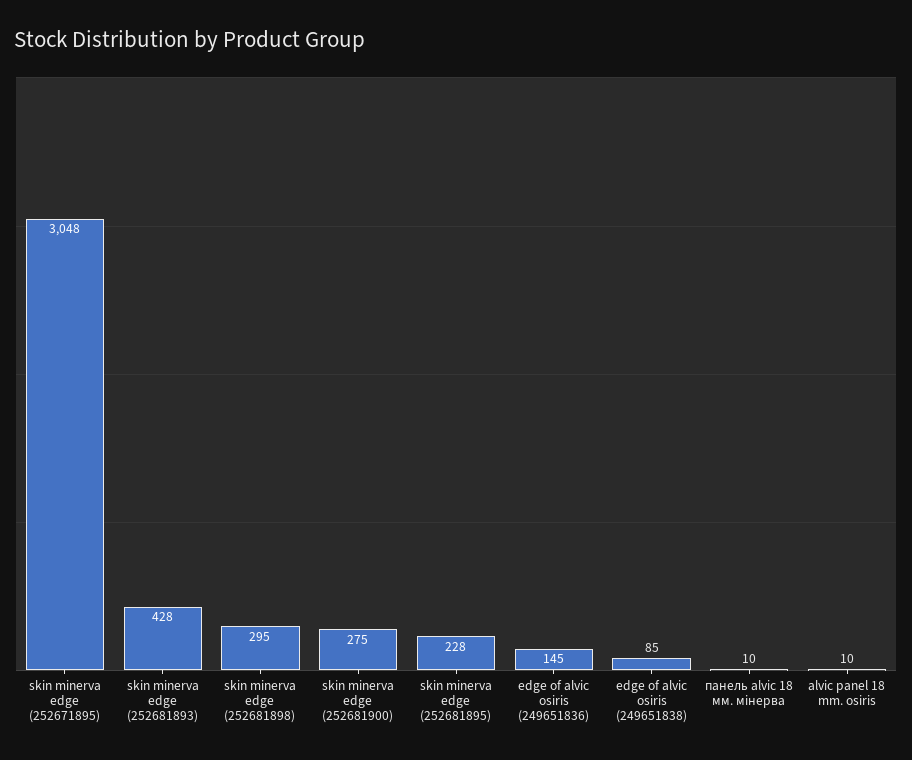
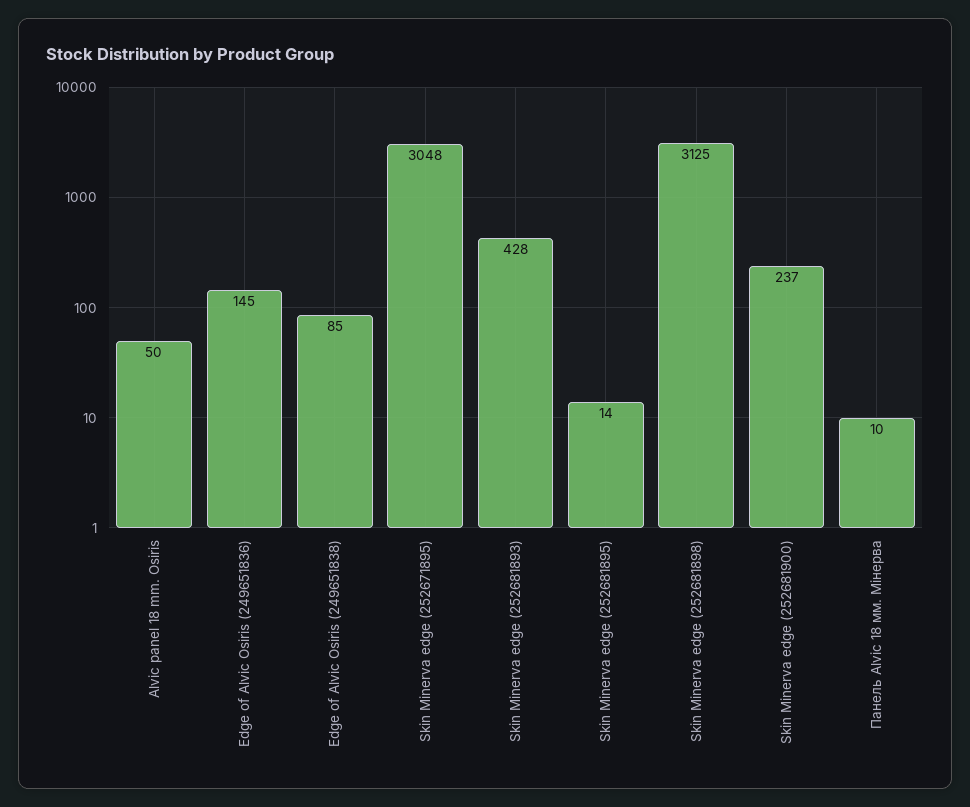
  {
    "skin minerva edge (252671895)": 3048,
    "skin minerva edge (252681893)": 428,
-   "skin minerva edge (252681898)": 295,
+   "skin minerva edge (252681898)": 3125,
-   "skin minerva edge (252681900)": 275,
+   "skin minerva edge (252681900)": 237,
-   "skin minerva edge (252681895)": 228,
+   "skin minerva edge (252681895)": 14,
    "edge of alvic osiris (249651836)": 145,
    "edge of alvic osiris (249651838)": 85,
    "панель alvic 18 мм. мінерва": 10,
-   "alvic panel 18 mm. osiris": 10
+   "alvic panel 18 mm. osiris": 50
  }

